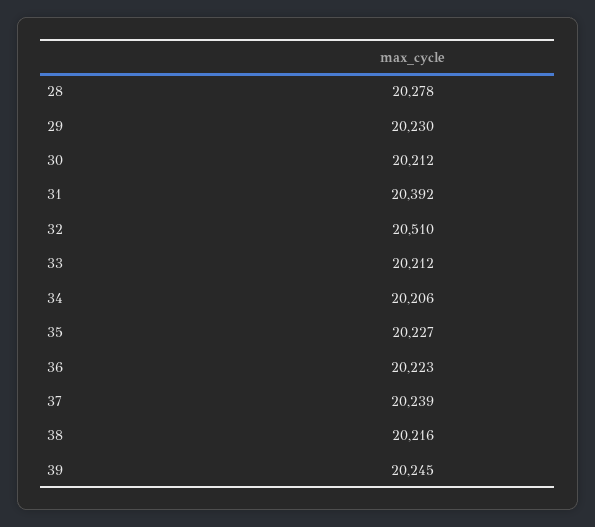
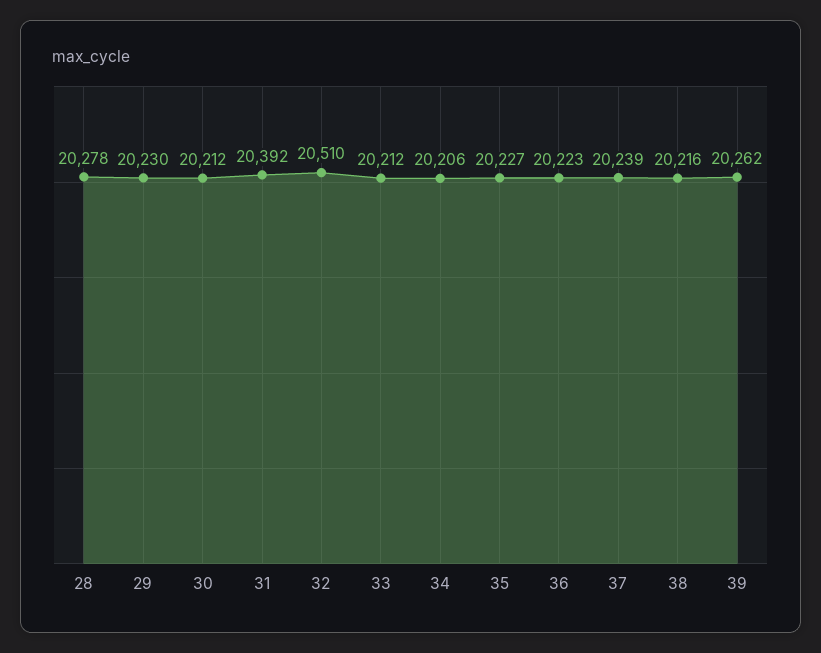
  {
    "28": 20278,
    "29": 20230,
    "30": 20212,
    "31": 20392,
    "32": 20510,
    "33": 20212,
    "34": 20206,
    "35": 20227,
    "36": 20223,
    "37": 20239,
    "38": 20216,
-   "39": 20245
+   "39": 20262
  }

